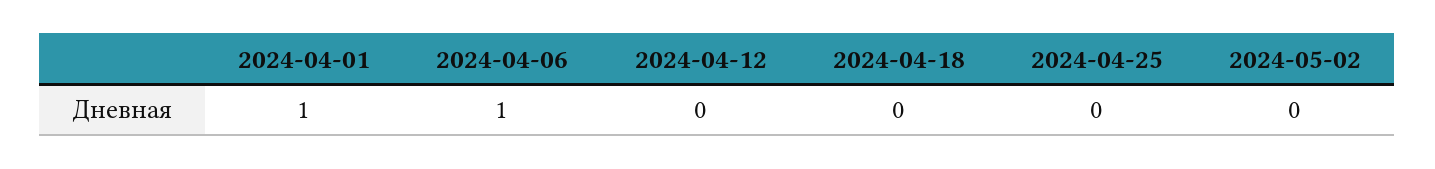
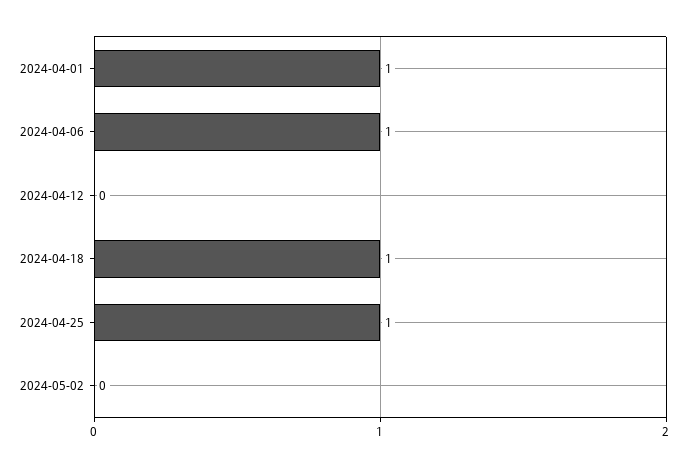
  {
    "2024-04-01": 1,
    "2024-04-06": 1,
    "2024-04-12": 0,
-   "2024-04-18": 0,
+   "2024-04-18": 1,
-   "2024-04-25": 0,
+   "2024-04-25": 1,
    "2024-05-02": 0
  }

